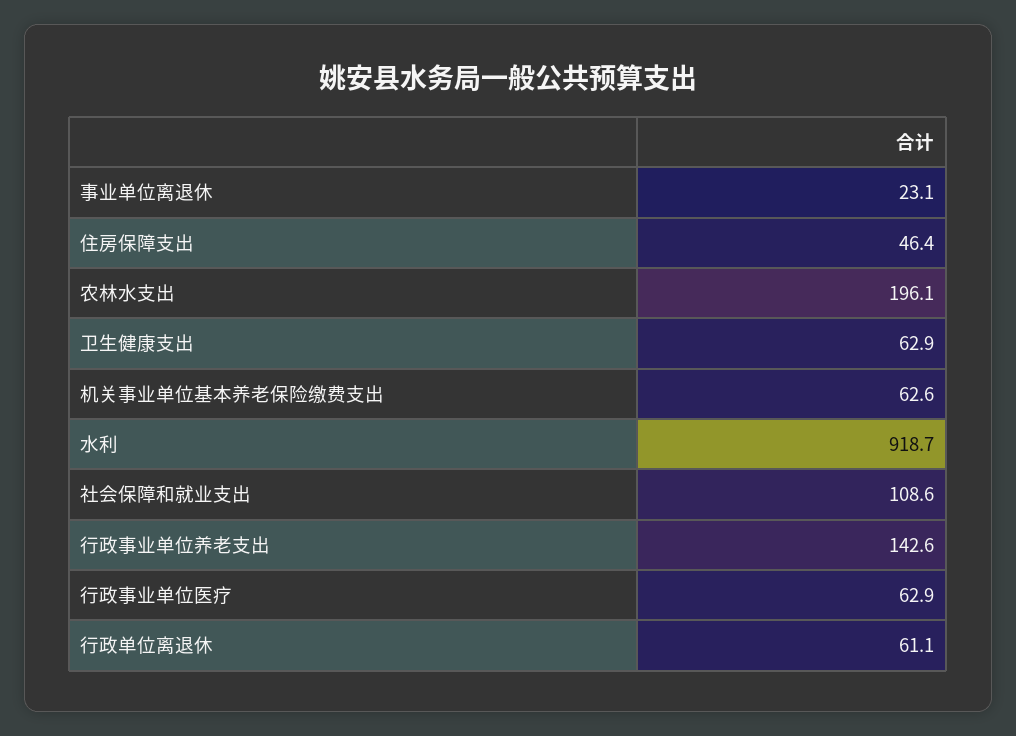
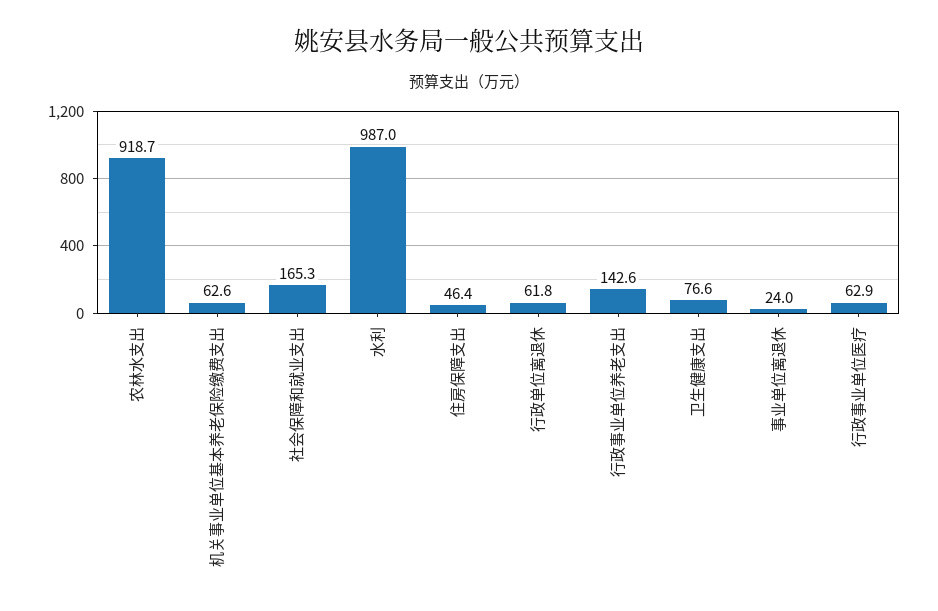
  {
-   "事业单位离退休": 23.1,
+   "事业单位离退休": 24,
    "住房保障支出": 46.4,
-   "农林水支出": 196.1,
+   "农林水支出": 918.7,
-   "卫生健康支出": 62.9,
+   "卫生健康支出": 76.6,
    "机关事业单位基本养老保险缴费支出": 62.6,
-   "水利": 918.7,
+   "水利": 987,
-   "社会保障和就业支出": 108.6,
+   "社会保障和就业支出": 165.3,
    "行政事业单位养老支出": 142.6,
    "行政事业单位医疗": 62.9,
-   "行政单位离退休": 61.1
+   "行政单位离退休": 61.8
  }

